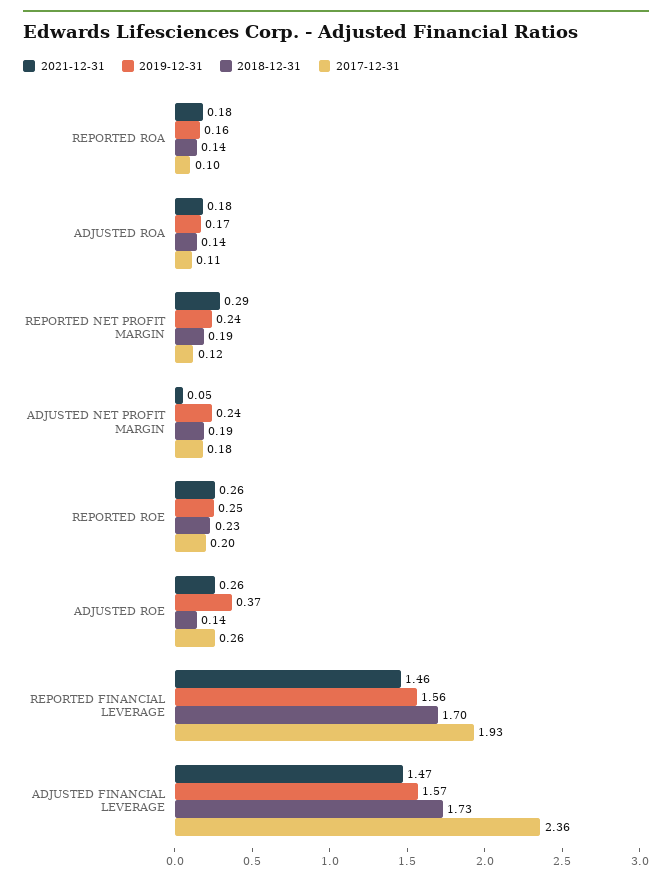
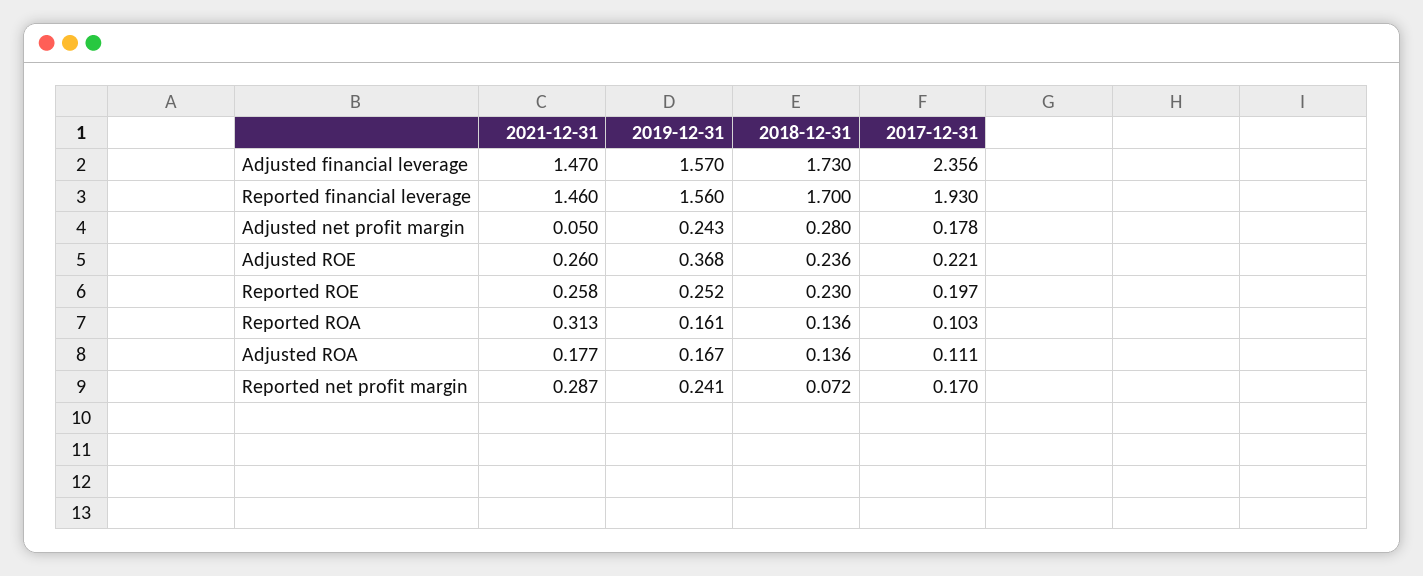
  {
    "2021-12-31": {
-     "REPORTED ROA": 0.18,
+     "REPORTED ROA": 0.313,
      "ADJUSTED ROA": 0.177,
      "REPORTED NET PROFIT MARGIN": 0.287,
      "ADJUSTED NET PROFIT MARGIN": 0.05,
      "REPORTED ROE": 0.258,
      "ADJUSTED ROE": 0.26,
      "REPORTED FINANCIAL LEVERAGE": 1.46,
      "ADJUSTED FINANCIAL LEVERAGE": 1.47
    },
    "2019-12-31": {
      "REPORTED ROA": 0.161,
      "ADJUSTED ROA": 0.167,
      "REPORTED NET PROFIT MARGIN": 0.241,
      "ADJUSTED NET PROFIT MARGIN": 0.243,
      "REPORTED ROE": 0.252,
      "ADJUSTED ROE": 0.368,
      "REPORTED FINANCIAL LEVERAGE": 1.56,
      "ADJUSTED FINANCIAL LEVERAGE": 1.57
    },
    "2018-12-31": {
      "REPORTED ROA": 0.136,
      "ADJUSTED ROA": 0.136,
-     "REPORTED NET PROFIT MARGIN": 0.19,
+     "REPORTED NET PROFIT MARGIN": 0.072,
-     "ADJUSTED NET PROFIT MARGIN": 0.19,
+     "ADJUSTED NET PROFIT MARGIN": 0.28,
      "REPORTED ROE": 0.23,
-     "ADJUSTED ROE": 0.14,
+     "ADJUSTED ROE": 0.236,
      "REPORTED FINANCIAL LEVERAGE": 1.7,
      "ADJUSTED FINANCIAL LEVERAGE": 1.73
    },
    "2017-12-31": {
      "REPORTED ROA": 0.103,
      "ADJUSTED ROA": 0.111,
-     "REPORTED NET PROFIT MARGIN": 0.12,
+     "REPORTED NET PROFIT MARGIN": 0.17,
      "ADJUSTED NET PROFIT MARGIN": 0.178,
      "REPORTED ROE": 0.197,
-     "ADJUSTED ROE": 0.26,
+     "ADJUSTED ROE": 0.221,
      "REPORTED FINANCIAL LEVERAGE": 1.93,
      "ADJUSTED FINANCIAL LEVERAGE": 2.356
    }
  }

